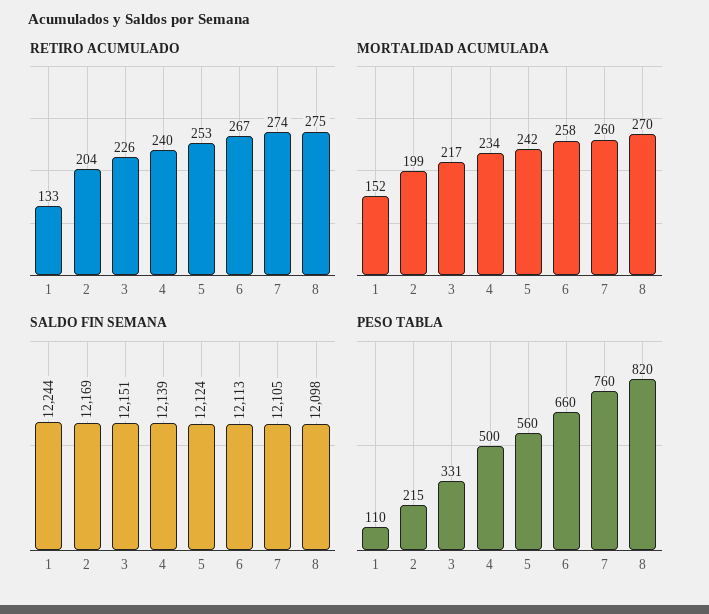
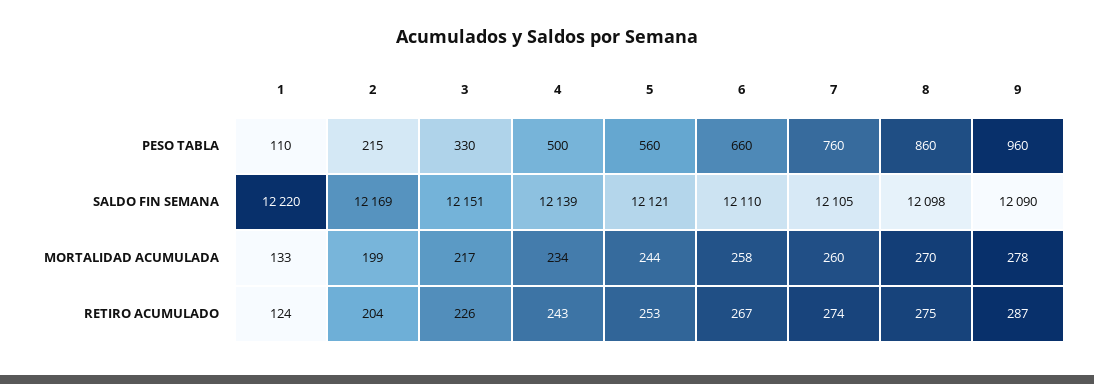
  {
    "RETIRO ACUMULADO": {
-     "1": 133,
+     "1": 124,
      "2": 204,
      "3": 226,
-     "4": 240,
+     "4": 243,
      "5": 253,
      "6": 267,
      "7": 274,
-     "8": 275
+     "8": 275,
+     "9": 287
    },
    "MORTALIDAD ACUMULADA": {
-     "1": 152,
+     "1": 133,
      "2": 199,
      "3": 217,
      "4": 234,
-     "5": 242,
+     "5": 244,
      "6": 258,
      "7": 260,
-     "8": 270
+     "8": 270,
+     "9": 278
    },
    "SALDO FIN SEMANA": {
-     "1": 12244,
+     "1": 12220,
      "2": 12169,
      "3": 12151,
      "4": 12139,
-     "5": 12124,
+     "5": 12121,
-     "6": 12113,
+     "6": 12110,
      "7": 12105,
-     "8": 12098
+     "8": 12098,
+     "9": 12090
    },
    "PESO TABLA": {
      "1": 110,
      "2": 215,
-     "3": 331,
+     "3": 330,
      "4": 500,
      "5": 560,
      "6": 660,
      "7": 760,
-     "8": 820
+     "8": 860,
+     "9": 960
    }
  }

